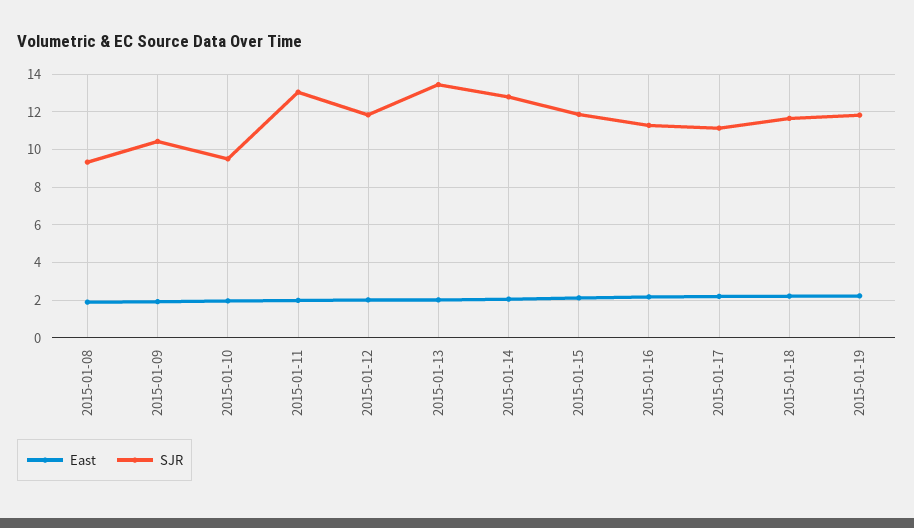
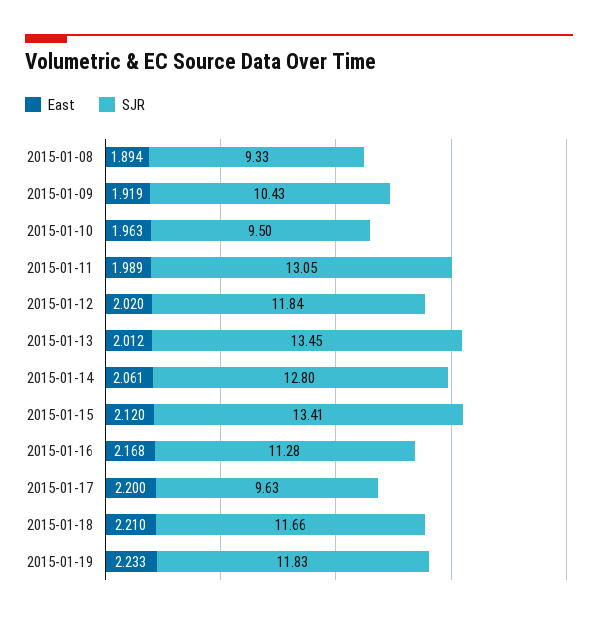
  {
    "East": {
      "2015-01-08": 1.894,
      "2015-01-09": 1.919,
      "2015-01-10": 1.963,
      "2015-01-11": 1.989,
      "2015-01-12": 2.02,
      "2015-01-13": 2.012,
      "2015-01-14": 2.061,
      "2015-01-15": 2.12,
      "2015-01-16": 2.168,
      "2015-01-17": 2.2,
      "2015-01-18": 2.21,
      "2015-01-19": 2.233
    },
    "SJR": {
      "2015-01-08": 9.33,
      "2015-01-09": 10.43,
      "2015-01-10": 9.5,
      "2015-01-11": 13.05,
      "2015-01-12": 11.84,
      "2015-01-13": 13.45,
      "2015-01-14": 12.8,
-     "2015-01-15": 12,
+     "2015-01-15": 13.41,
      "2015-01-16": 11.28,
-     "2015-01-17": 11,
+     "2015-01-17": 9.63,
      "2015-01-18": 11.66,
      "2015-01-19": 11.83
    }
  }

